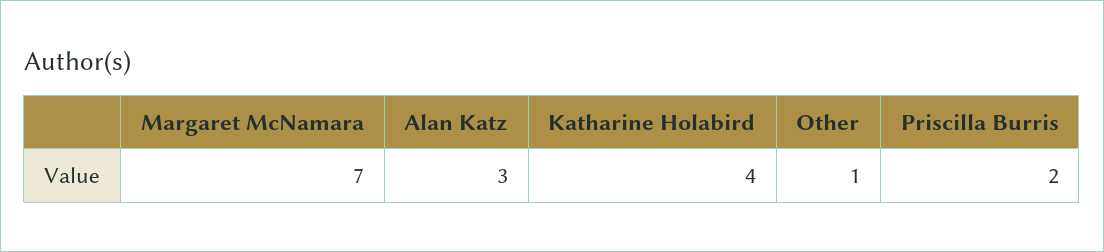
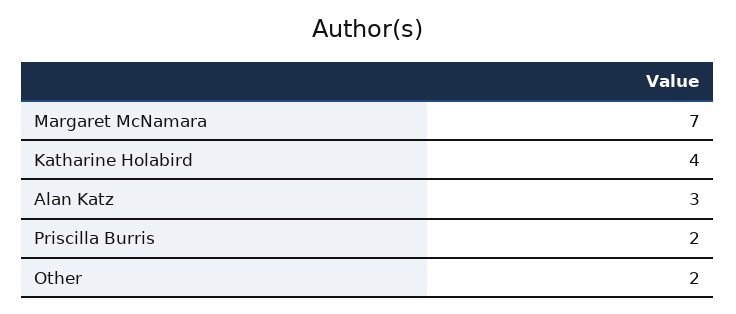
  {
    "Margaret McNamara": 7,
    "Alan Katz": 3,
    "Katharine Holabird": 4,
-   "Other": 1,
+   "Other": 2,
    "Priscilla Burris": 2
  }

